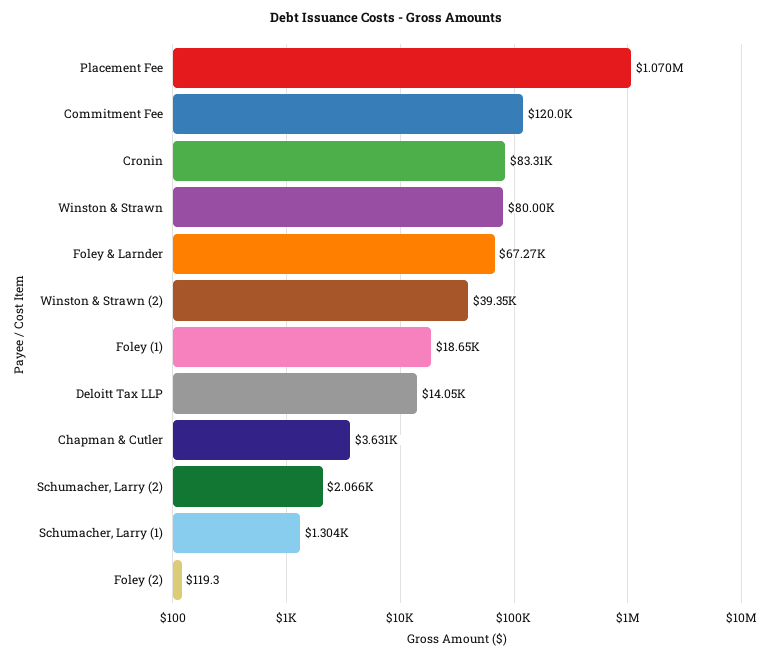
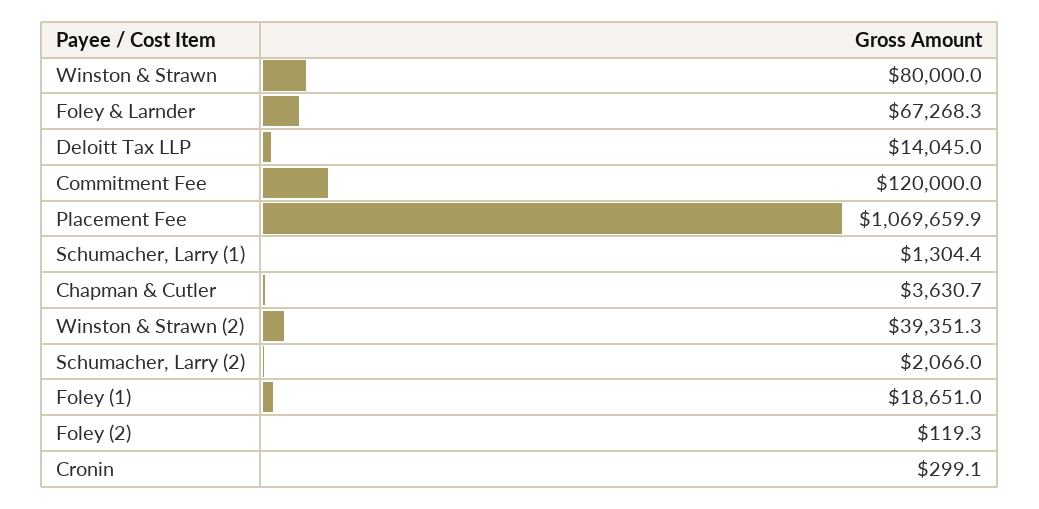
  {
    "Placement Fee": 1069659.9,
    "Commitment Fee": 120000,
-   "Cronin": 83310,
+   "Cronin": 299.1,
    "Winston & Strawn": 80000,
    "Foley & Larnder": 67268.3,
    "Winston & Strawn (2)": 39351.3,
    "Foley (1)": 18651,
    "Deloitt Tax LLP": 14045,
    "Chapman & Cutler": 3630.7,
    "Schumacher, Larry (2)": 2066,
    "Schumacher, Larry (1)": 1304.4,
    "Foley (2)": 119.3
  }

